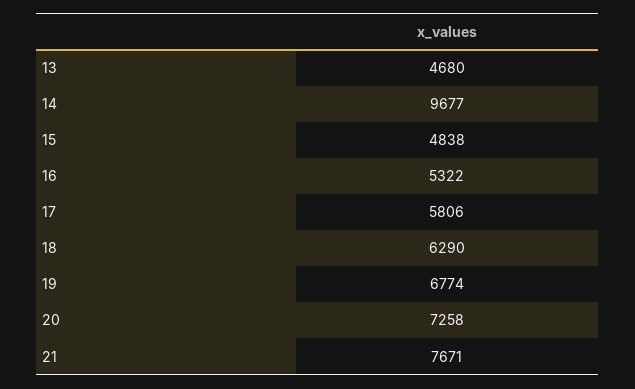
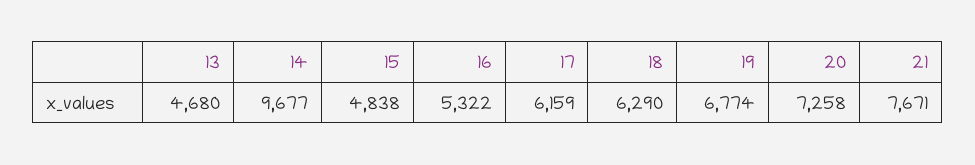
  {
    "13": 4680,
    "14": 9677,
    "15": 4838,
    "16": 5322,
-   "17": 5806,
+   "17": 6159,
    "18": 6290,
    "19": 6774,
    "20": 7258,
    "21": 7671
  }

